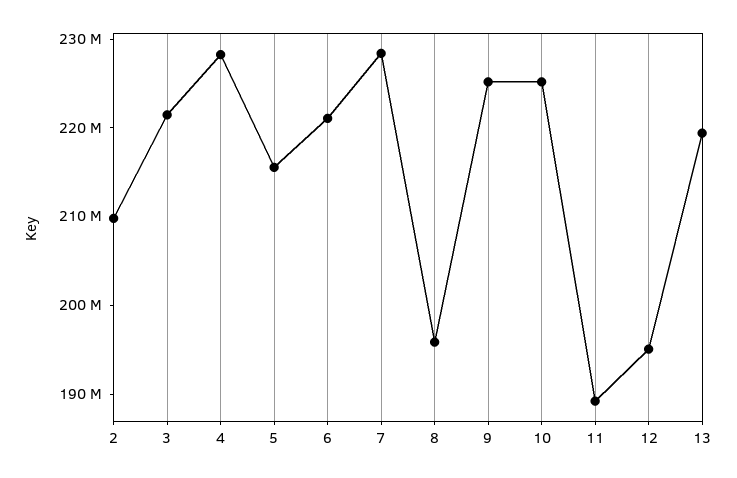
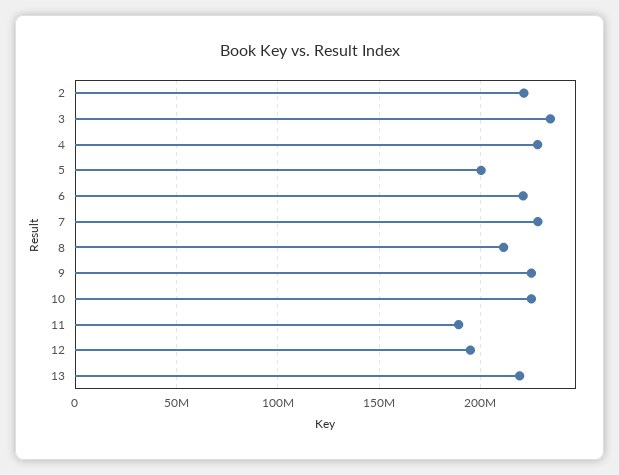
  {
-   "2": 210000000,
+   "2": 220000000,
-   "3": 222000000,
+   "3": 235000000,
    "4": 228000000,
-   "5": 216000000,
+   "5": 200000000,
    "6": 222000000,
    "7": 228000000,
-   "8": 196000000,
+   "8": 210000000,
    "9": 226000000,
    "10": 226000000,
    "11": 190000000,
    "12": 196000000,
    "13": 220000000
  }

